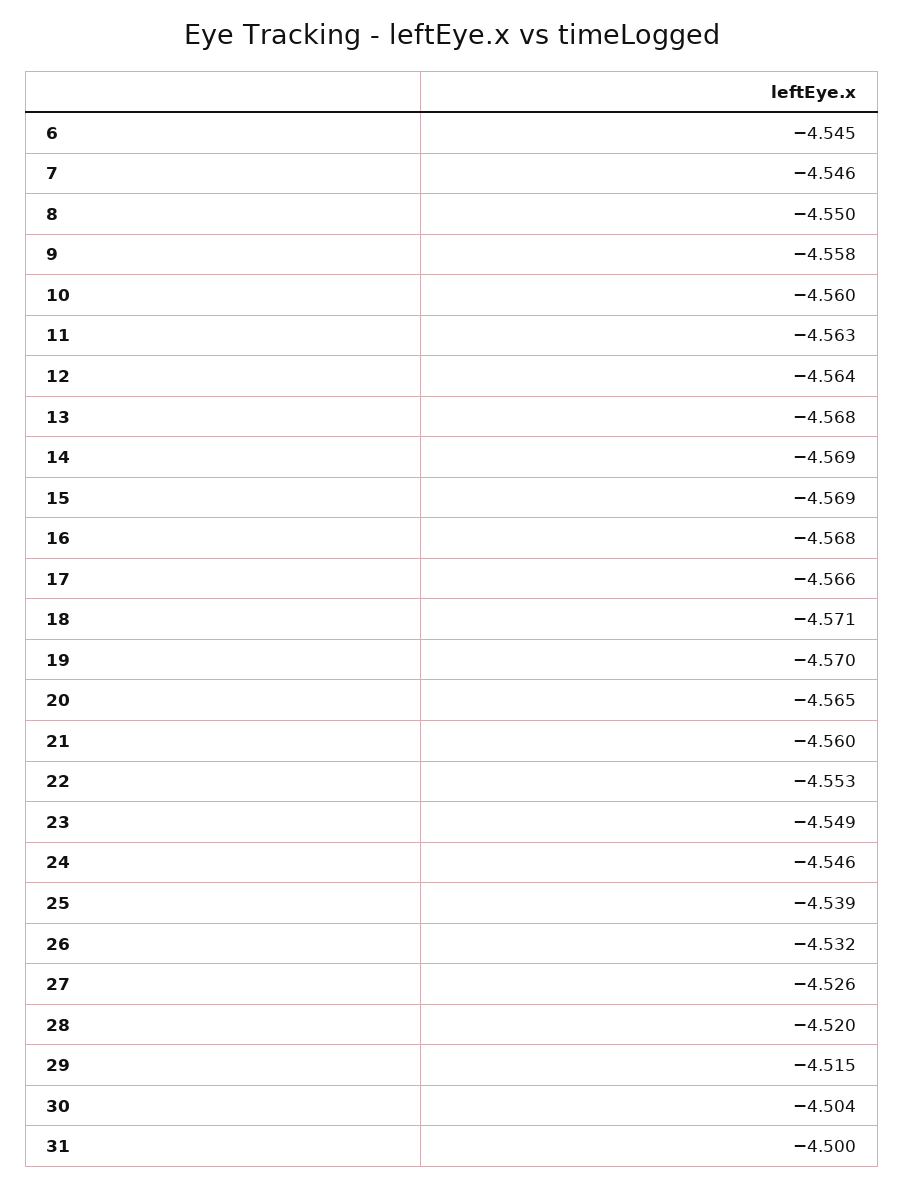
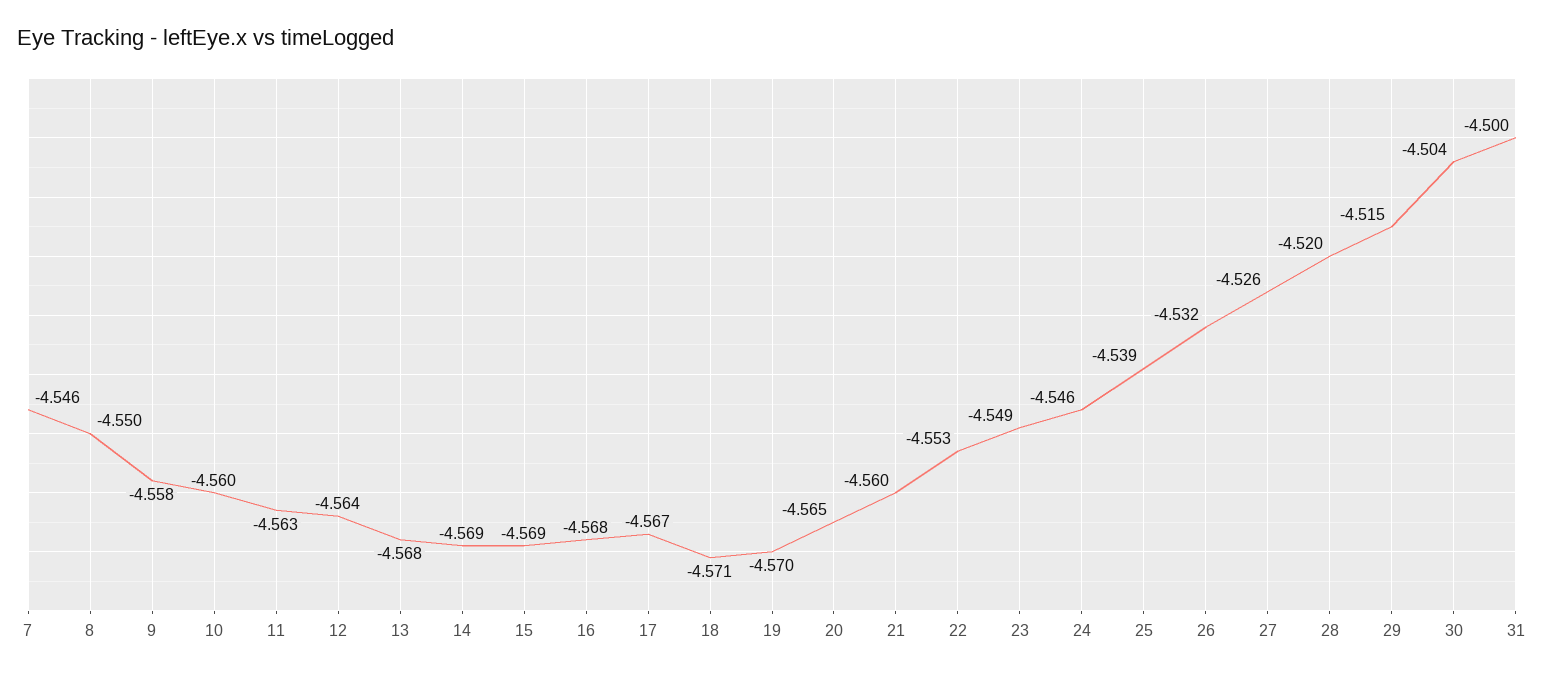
  {
-   "6": -4.545,
    "7": -4.546,
    "8": -4.55,
    "9": -4.558,
    "10": -4.56,
    "11": -4.563,
    "12": -4.564,
    "13": -4.568,
    "14": -4.569,
    "15": -4.569,
    "16": -4.568,
-   "17": -4.566,
+   "17": -4.567,
    "18": -4.571,
    "19": -4.57,
    "20": -4.565,
    "21": -4.56,
    "22": -4.553,
    "23": -4.549,
    "24": -4.546,
    "25": -4.539,
    "26": -4.532,
    "27": -4.526,
    "28": -4.52,
    "29": -4.515,
    "30": -4.504,
    "31": -4.5
  }

